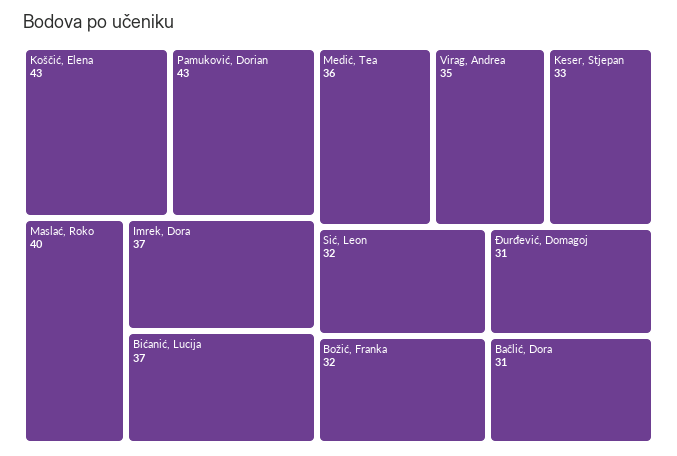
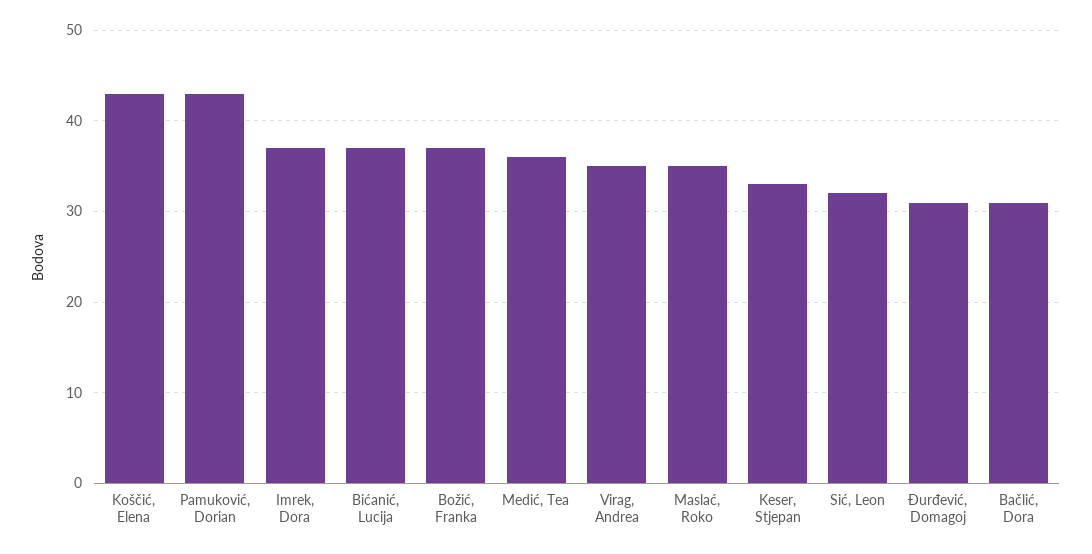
  {
    "Koščić, Elena": 43,
    "Pamuković, Dorian": 43,
-   "Maslać, Roko": 40,
+   "Maslać, Roko": 35,
    "Imrek, Dora": 37,
    "Bićanić, Lucija": 37,
    "Medić, Tea": 36,
    "Virag, Andrea": 35,
    "Keser, Stjepan": 33,
    "Sić, Leon": 32,
-   "Božić, Franka": 32,
+   "Božić, Franka": 37,
    "Đurđević, Domagoj": 31,
    "Bačlić, Dora": 31
  }

